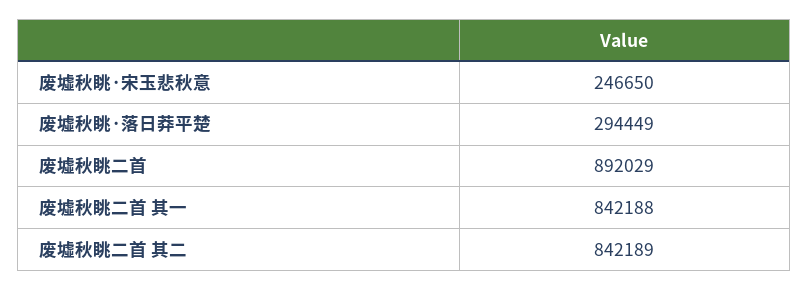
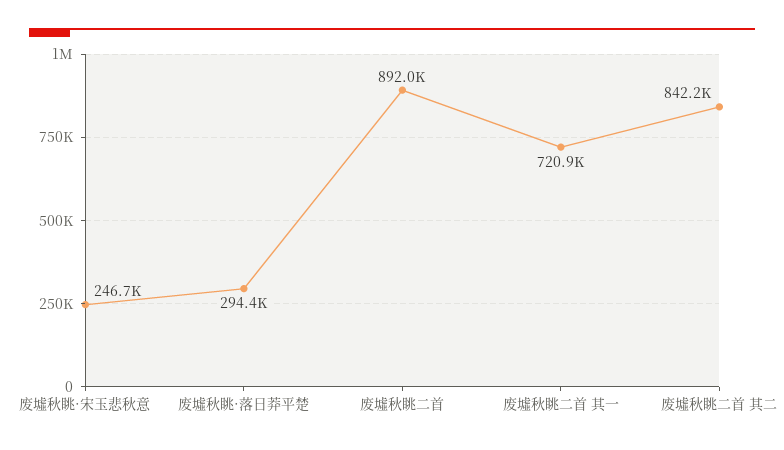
  {
    "废墟秋眺·宋玉悲秋意": 246650,
    "废墟秋眺·落日莽平楚": 294449,
    "废墟秋眺二首": 892029,
-   "废墟秋眺二首 其一": 842188,
+   "废墟秋眺二首 其一": 720900,
    "废墟秋眺二首 其二": 842189
  }

